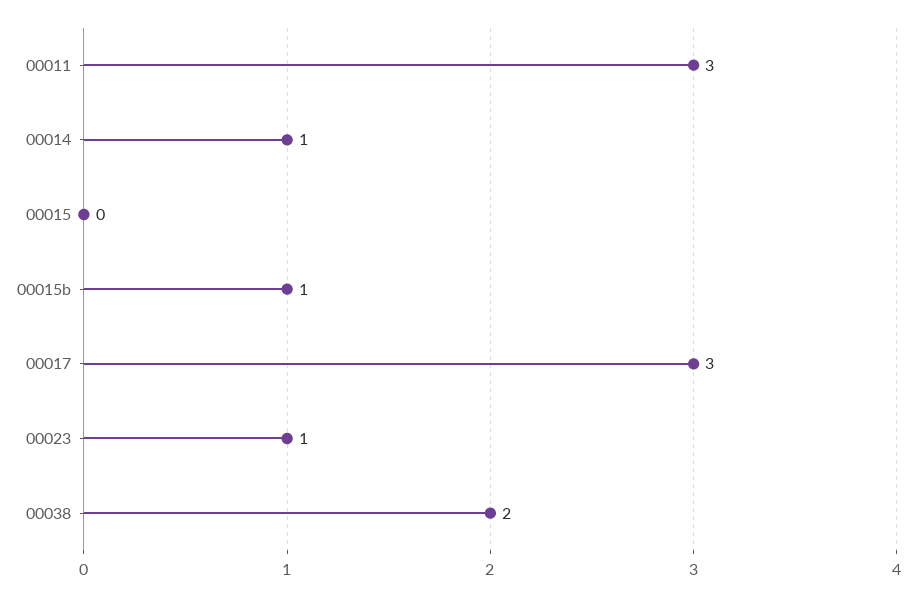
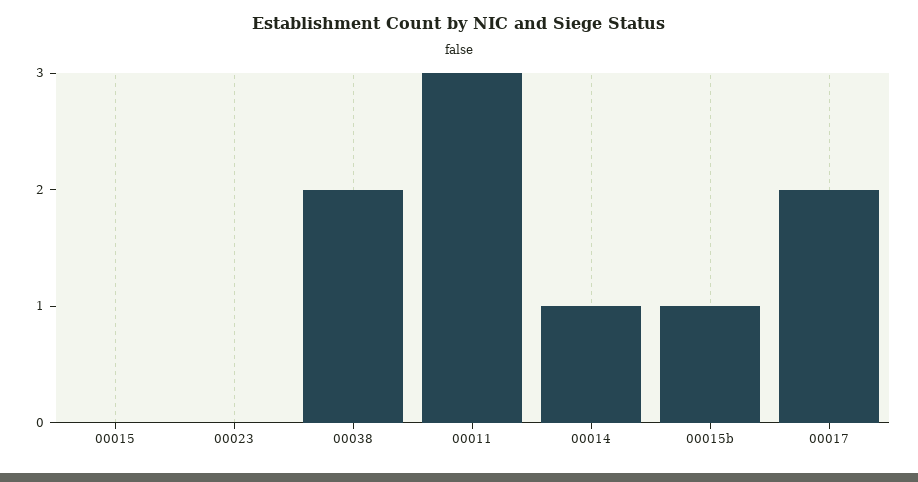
  {
    "00011": 3,
    "00014": 1,
    "00015": 0,
    "00015b": 1,
-   "00017": 3,
+   "00017": 2,
-   "00023": 1,
+   "00023": 0,
    "00038": 2
  }

